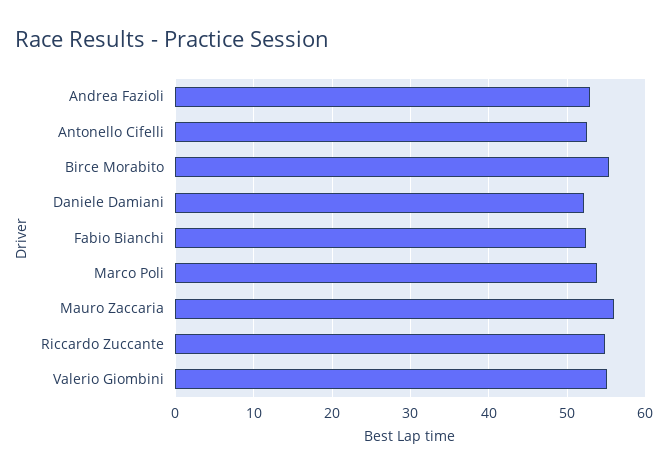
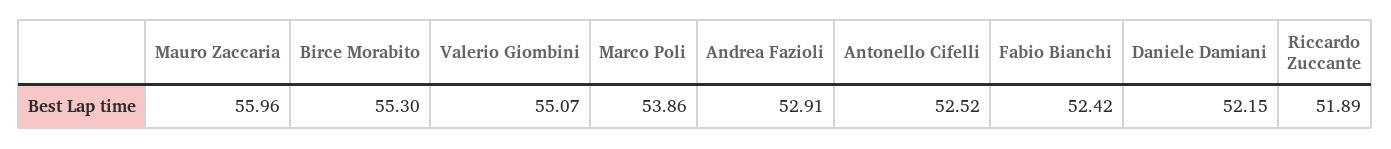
  {
    "Andrea Fazioli": 52.91,
    "Antonello Cifelli": 52.52,
    "Birce Morabito": 55.3,
    "Daniele Damiani": 52.15,
    "Fabio Bianchi": 52.42,
    "Marco Poli": 53.86,
    "Mauro Zaccaria": 55.96,
-   "Riccardo Zuccante": 55,
+   "Riccardo Zuccante": 51.89,
    "Valerio Giombini": 55.07
  }

